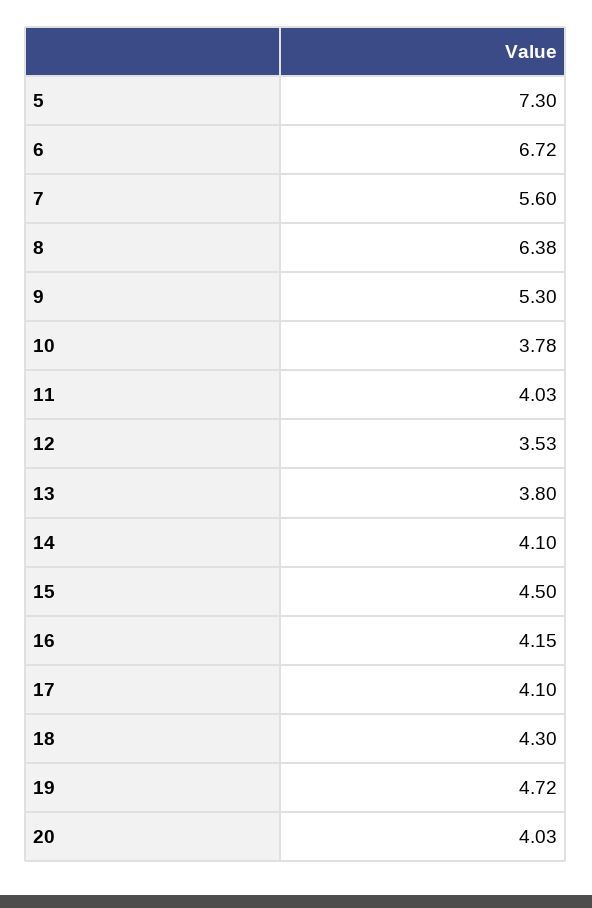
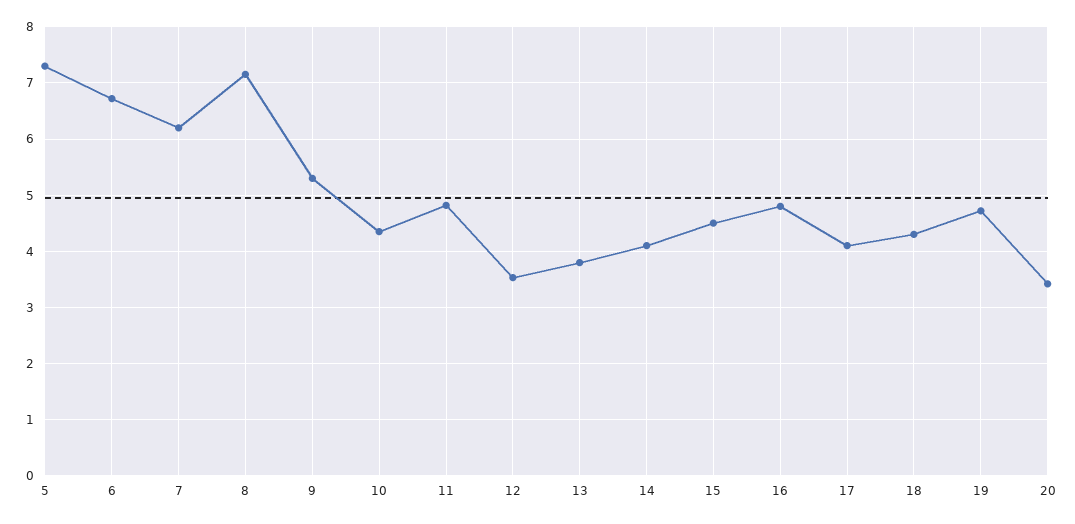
  {
    "5": 7.3,
    "6": 6.72,
-   "7": 5.6,
+   "7": 6.2,
-   "8": 6.38,
+   "8": 7.2,
    "9": 5.3,
-   "10": 3.78,
+   "10": 4.4,
-   "11": 4.03,
+   "11": 4.8,
    "12": 3.53,
    "13": 3.8,
    "14": 4.1,
    "15": 4.5,
-   "16": 4.15,
+   "16": 4.8,
    "17": 4.1,
    "18": 4.3,
    "19": 4.72,
-   "20": 4.03
+   "20": 3.4
  }

